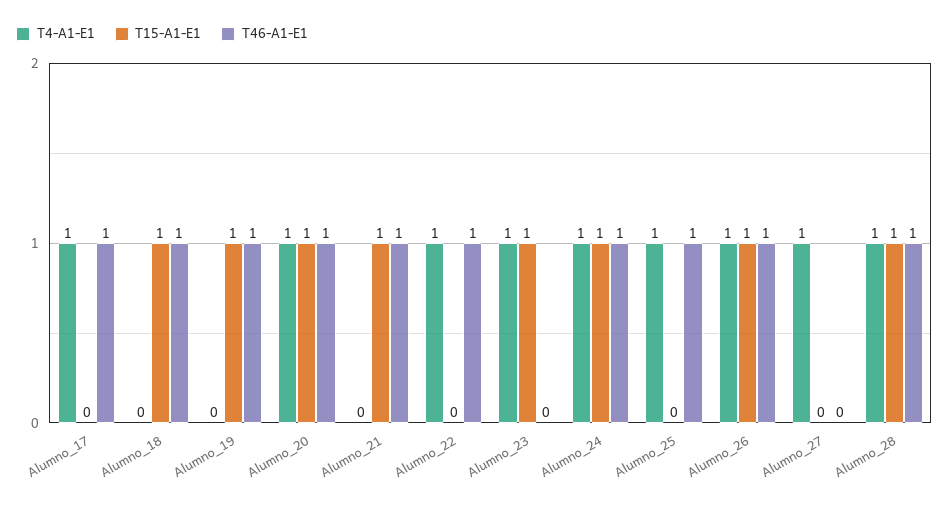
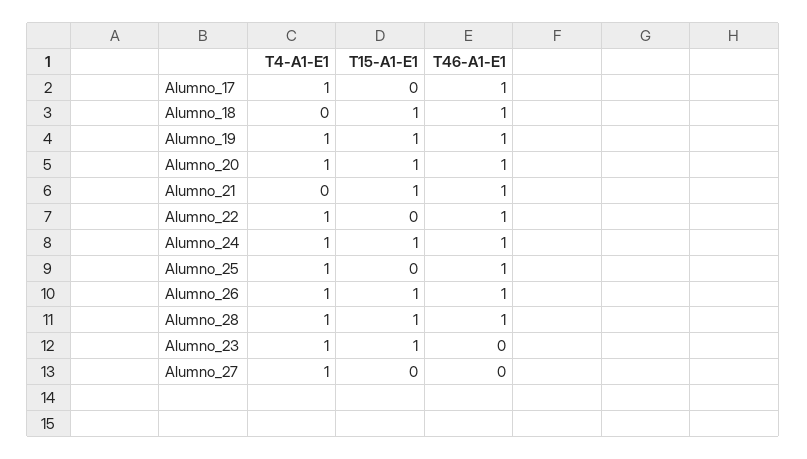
  {
    "T4-A1-E1": {
      "Alumno_17": 1,
      "Alumno_18": 0,
-     "Alumno_19": 0,
+     "Alumno_19": 1,
      "Alumno_20": 1,
      "Alumno_21": 0,
      "Alumno_22": 1,
      "Alumno_23": 1,
      "Alumno_24": 1,
      "Alumno_25": 1,
      "Alumno_26": 1,
      "Alumno_27": 1,
      "Alumno_28": 1
    },
    "T15-A1-E1": {
      "Alumno_17": 0,
      "Alumno_18": 1,
      "Alumno_19": 1,
      "Alumno_20": 1,
      "Alumno_21": 1,
      "Alumno_22": 0,
      "Alumno_23": 1,
      "Alumno_24": 1,
      "Alumno_25": 0,
      "Alumno_26": 1,
      "Alumno_27": 0,
      "Alumno_28": 1
    },
    "T46-A1-E1": {
      "Alumno_17": 1,
      "Alumno_18": 1,
      "Alumno_19": 1,
      "Alumno_20": 1,
      "Alumno_21": 1,
      "Alumno_22": 1,
      "Alumno_23": 0,
      "Alumno_24": 1,
      "Alumno_25": 1,
      "Alumno_26": 1,
      "Alumno_27": 0,
      "Alumno_28": 1
    }
  }

